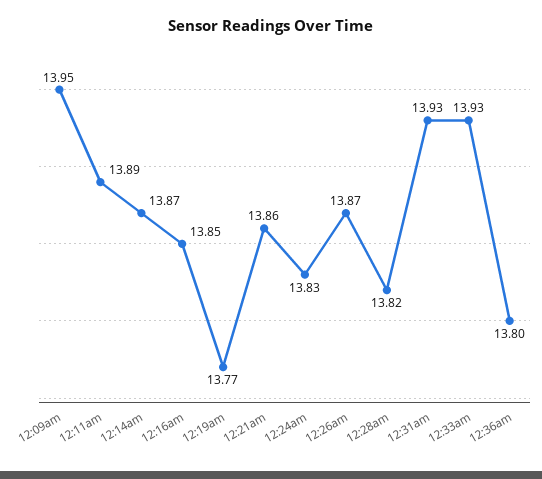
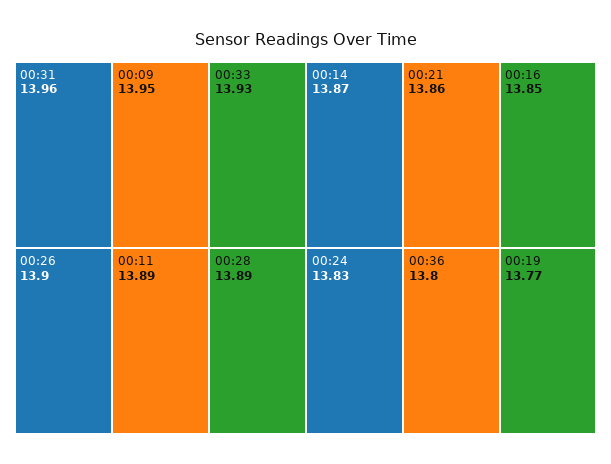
  {
    "12:09am": 13.95,
    "12:11am": 13.89,
    "12:14am": 13.87,
    "12:16am": 13.85,
    "12:19am": 13.77,
    "12:21am": 13.86,
    "12:24am": 13.83,
-   "12:26am": 13.87,
+   "12:26am": 13.9,
-   "12:28am": 13.82,
+   "12:28am": 13.89,
-   "12:31am": 13.93,
+   "12:31am": 13.96,
    "12:33am": 13.93,
    "12:36am": 13.8
  }

